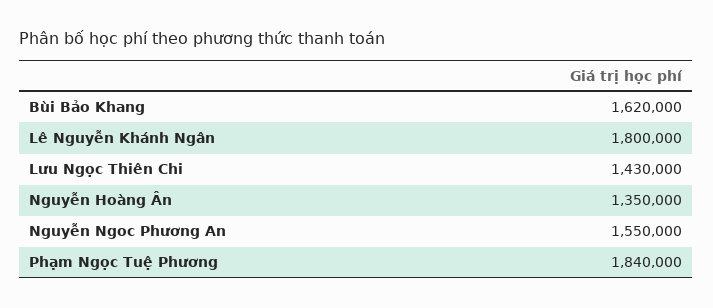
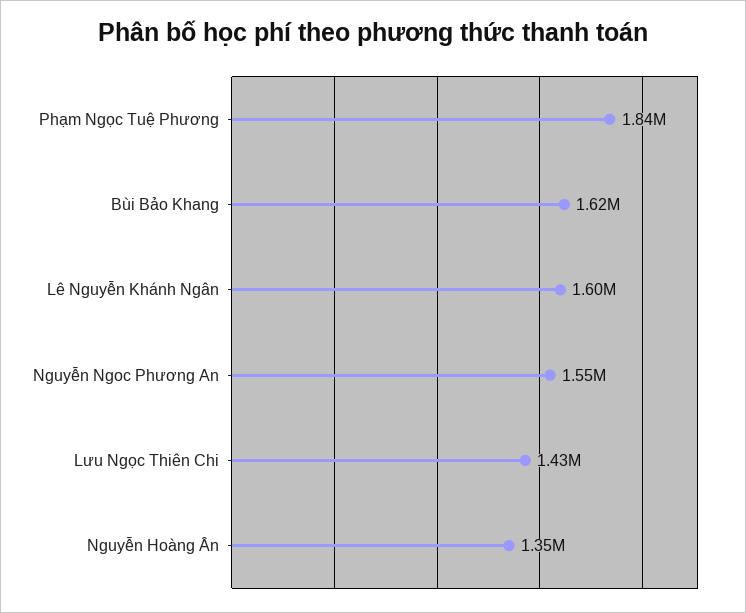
  {
    "Bùi Bảo Khang": 1620000,
-   "Lê Nguyễn Khánh Ngân": 1800000,
+   "Lê Nguyễn Khánh Ngân": 1600000,
    "Lưu Ngọc Thiên Chi": 1430000,
    "Nguyễn Hoàng Ân": 1350000,
    "Nguyễn Ngoc Phương An": 1550000,
    "Phạm Ngọc Tuệ Phương": 1840000
  }

